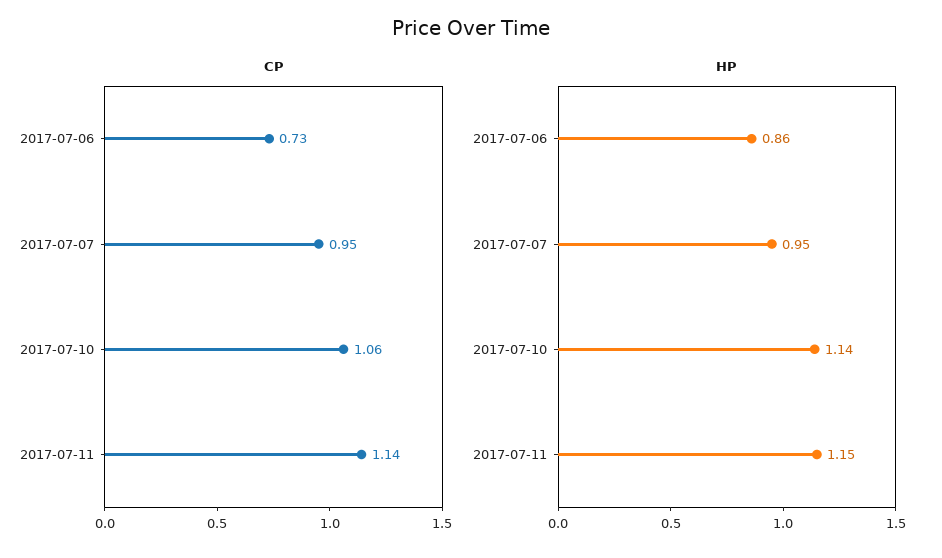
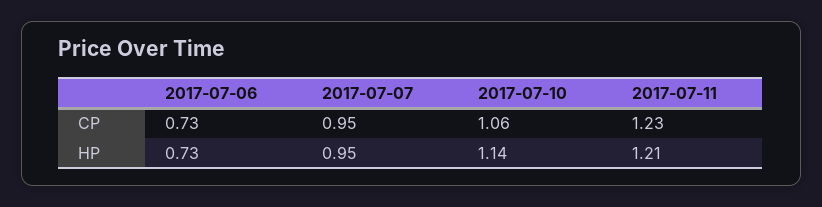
  {
    "CP": {
      "2017-07-06": 0.73,
      "2017-07-07": 0.95,
      "2017-07-10": 1.06,
-     "2017-07-11": 1.14
+     "2017-07-11": 1.23
    },
    "HP": {
-     "2017-07-06": 0.86,
+     "2017-07-06": 0.73,
      "2017-07-07": 0.95,
      "2017-07-10": 1.14,
-     "2017-07-11": 1.15
+     "2017-07-11": 1.21
    }
  }

